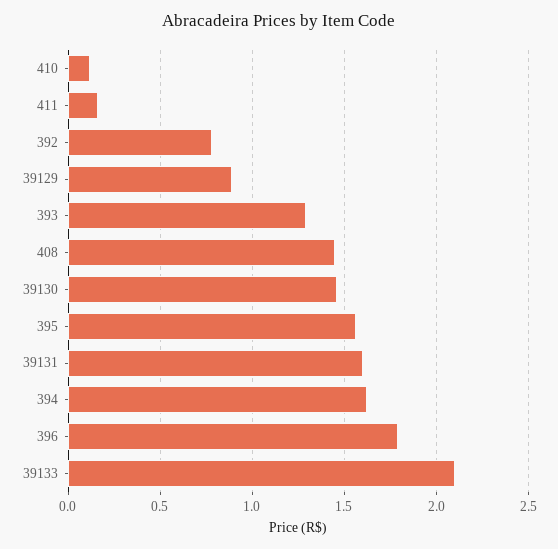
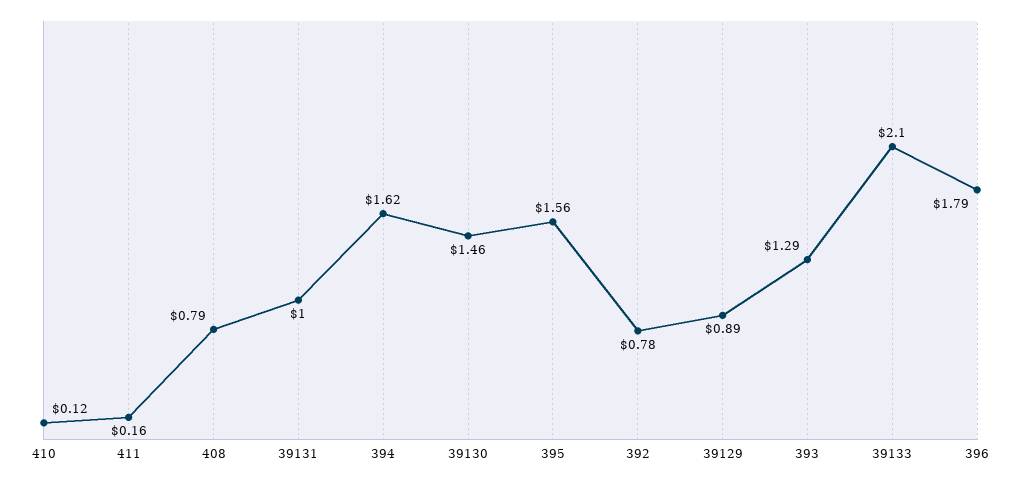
  {
    "410": 0.12,
    "411": 0.16,
    "392": 0.78,
    "39129": 0.89,
    "393": 1.29,
-   "408": 1.45,
+   "408": 0.79,
    "39130": 1.46,
    "395": 1.56,
-   "39131": 1.6,
+   "39131": 1,
    "394": 1.62,
    "396": 1.79,
    "39133": 2.1
  }

